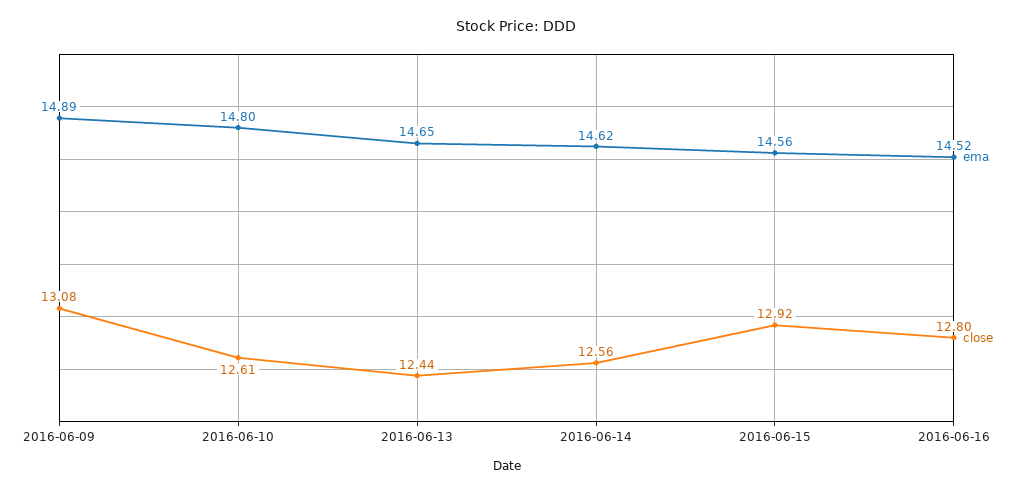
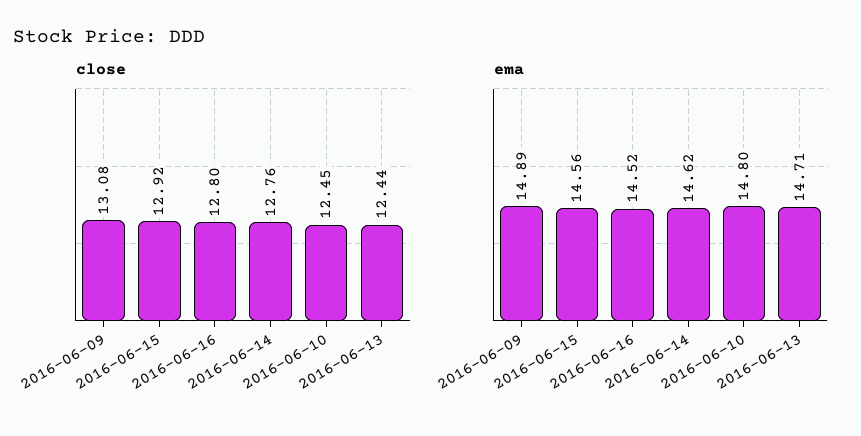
  {
    "ema": {
      "2016-06-09": 14.89,
      "2016-06-10": 14.8,
-     "2016-06-13": 14.65,
+     "2016-06-13": 14.71,
      "2016-06-14": 14.62,
      "2016-06-15": 14.56,
      "2016-06-16": 14.52
    },
    "close": {
      "2016-06-09": 13.08,
-     "2016-06-10": 12.61,
+     "2016-06-10": 12.45,
      "2016-06-13": 12.44,
-     "2016-06-14": 12.56,
+     "2016-06-14": 12.76,
      "2016-06-15": 12.92,
      "2016-06-16": 12.8
    }
  }

